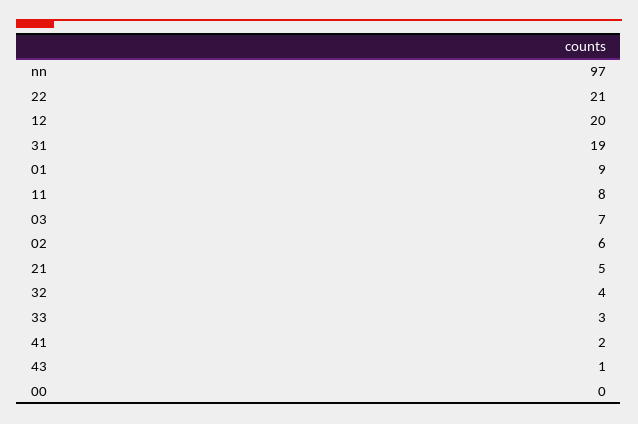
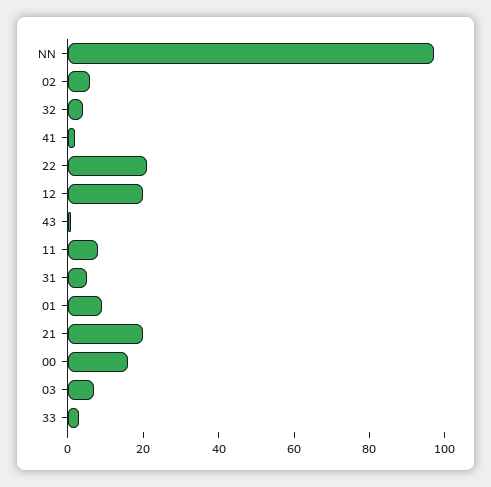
  {
    "nn": 97,
    "22": 21,
    "12": 20,
-   "31": 19,
+   "31": 5,
    "01": 9,
    "11": 8,
    "03": 7,
    "02": 6,
-   "21": 5,
+   "21": 20,
    "32": 4,
    "33": 3,
    "41": 2,
    "43": 1,
-   "00": 0
+   "00": 15
  }

